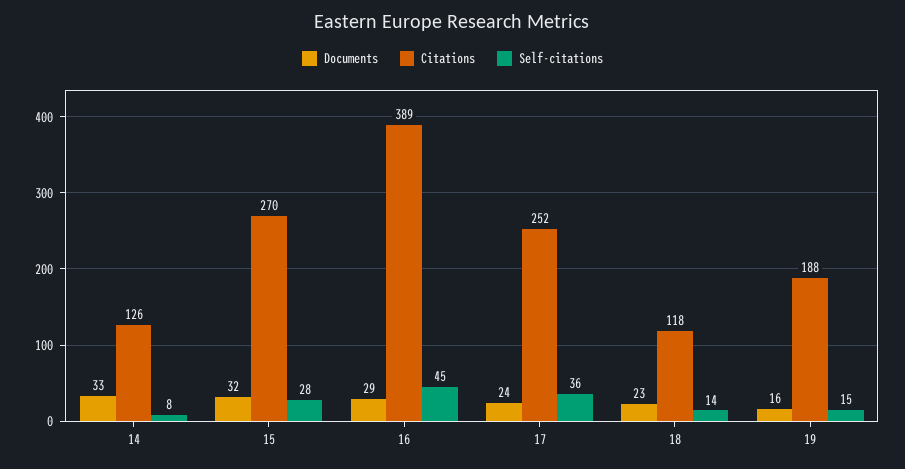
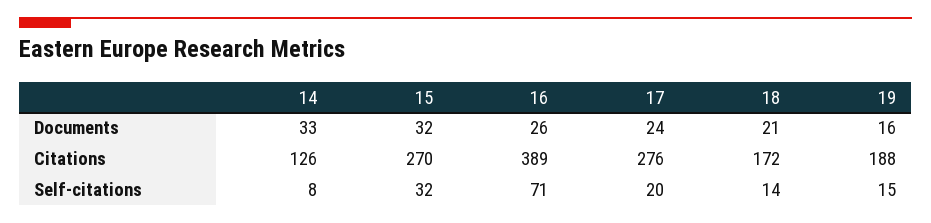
  {
    "Documents": {
      "14": 33,
      "15": 32,
-     "16": 29,
+     "16": 26,
      "17": 24,
-     "18": 23,
+     "18": 21,
      "19": 16
    },
    "Citations": {
      "14": 126,
      "15": 270,
      "16": 389,
-     "17": 252,
+     "17": 276,
-     "18": 118,
+     "18": 172,
      "19": 188
    },
    "Self-citations": {
      "14": 8,
-     "15": 28,
+     "15": 32,
-     "16": 45,
+     "16": 71,
-     "17": 36,
+     "17": 20,
      "18": 14,
      "19": 15
    }
  }

